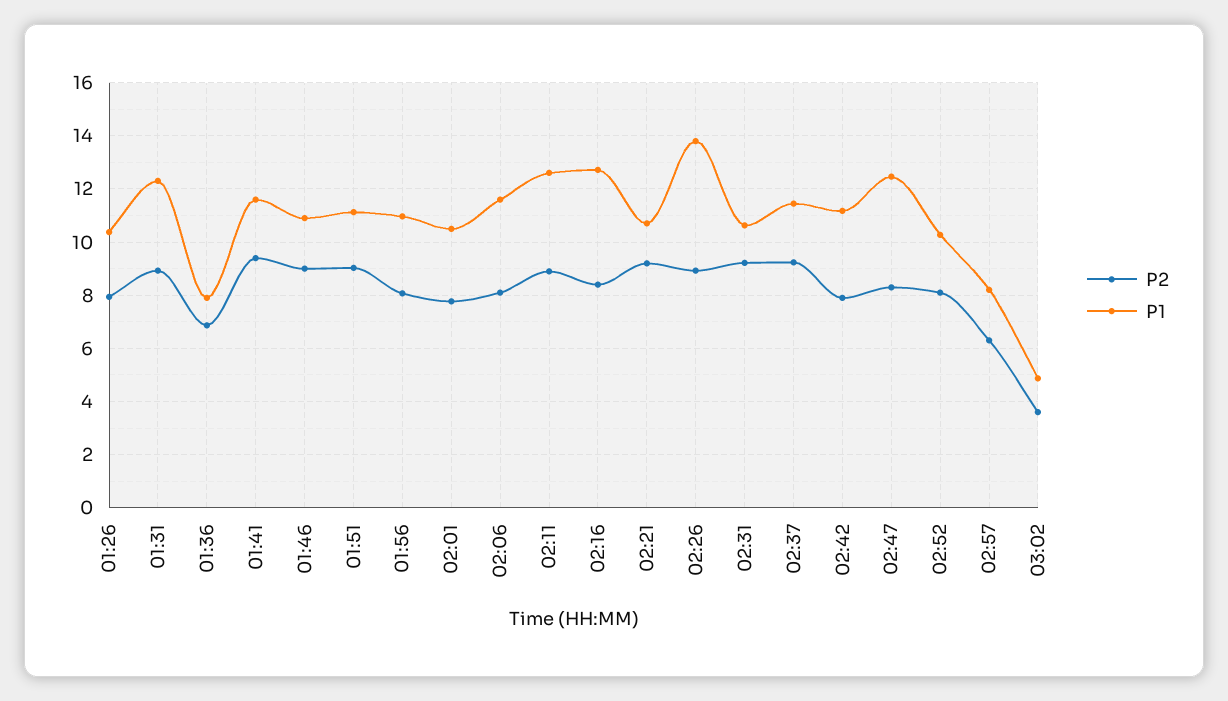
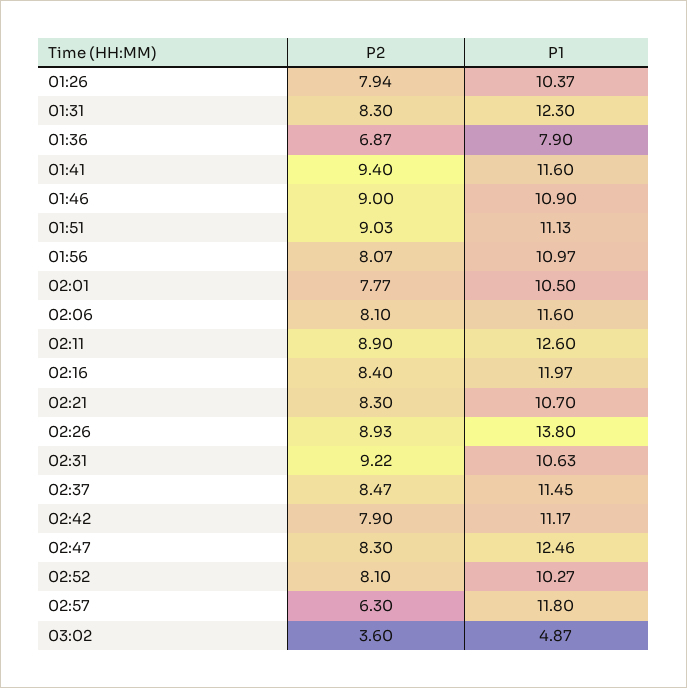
  {
    "P2": {
      "01:26": 7.94,
-     "01:31": 9,
+     "01:31": 8.3,
      "01:36": 6.87,
      "01:41": 9.4,
      "01:46": 9,
      "01:51": 9.03,
      "01:56": 8.07,
      "02:01": 7.77,
      "02:06": 8.1,
      "02:11": 8.9,
      "02:16": 8.4,
-     "02:21": 9.25,
+     "02:21": 8.3,
      "02:26": 8.93,
      "02:31": 9.22,
-     "02:37": 9.25,
+     "02:37": 8.47,
      "02:42": 7.9,
      "02:47": 8.3,
      "02:52": 8.1,
      "02:57": 6.3,
      "03:02": 3.6
    },
    "P1": {
      "01:26": 10.37,
      "01:31": 12.3,
      "01:36": 7.9,
      "01:41": 11.6,
      "01:46": 10.9,
      "01:51": 11.13,
      "01:56": 10.97,
      "02:01": 10.5,
      "02:06": 11.6,
      "02:11": 12.6,
-     "02:16": 12.75,
+     "02:16": 11.97,
      "02:21": 10.7,
      "02:26": 13.8,
      "02:31": 10.63,
      "02:37": 11.45,
      "02:42": 11.17,
      "02:47": 12.46,
      "02:52": 10.27,
-     "02:57": 8.25,
+     "02:57": 11.8,
      "03:02": 4.87
    }
  }

